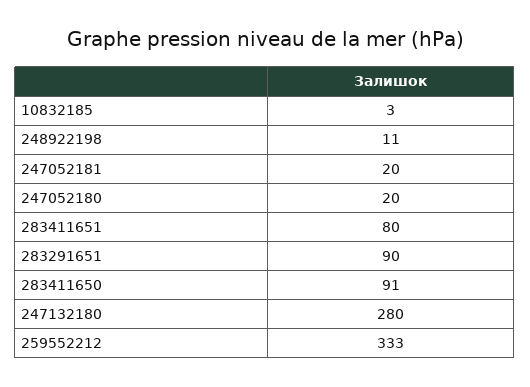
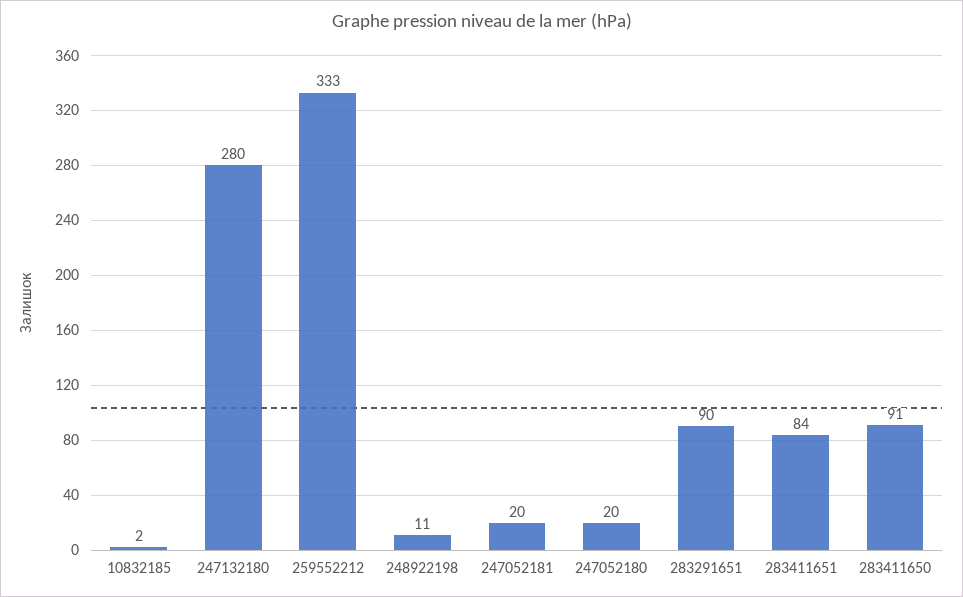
  {
-   "10832185": 3,
+   "10832185": 2,
    "248922198": 11,
    "247052181": 20,
    "247052180": 20,
-   "283411651": 80,
+   "283411651": 84,
    "283291651": 90,
    "283411650": 91,
    "247132180": 280,
    "259552212": 333
  }

